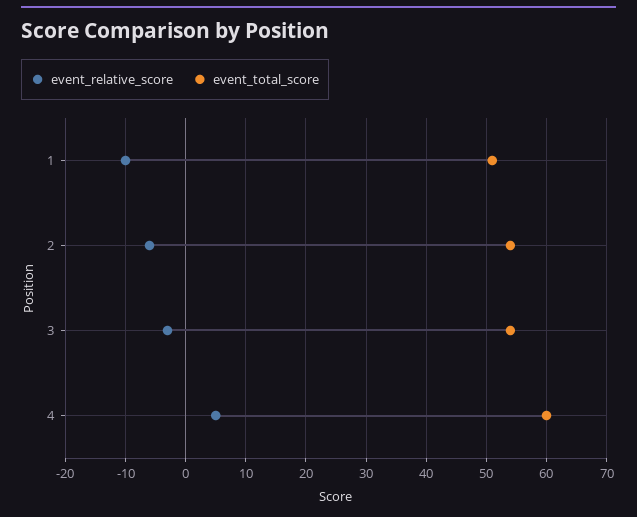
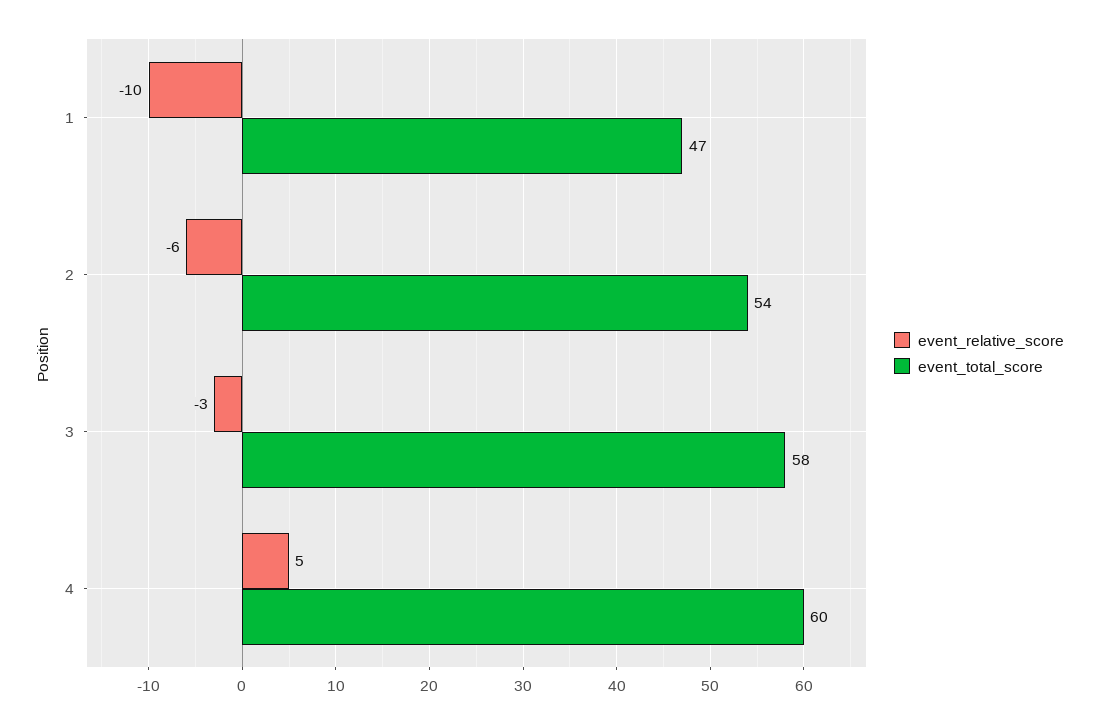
  {
    "event_relative_score": {
      "1": -10,
      "2": -6,
      "3": -3,
      "4": 5
    },
    "event_total_score": {
-     "1": 51,
+     "1": 47,
      "2": 54,
-     "3": 54,
+     "3": 58,
      "4": 60
    }
  }

